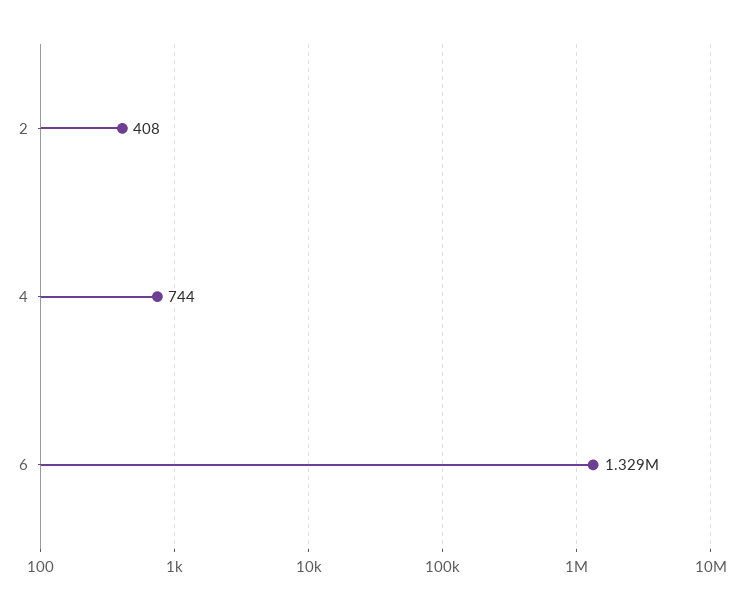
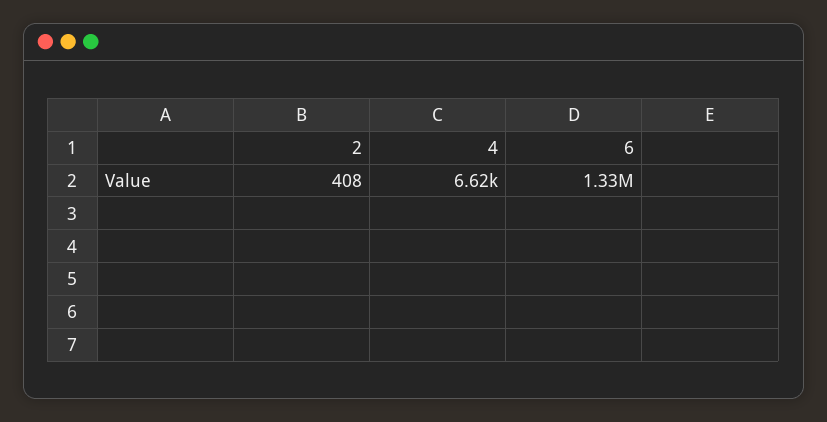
  {
    "2": 408,
-   "4": 744,
+   "4": 6620,
    "6": 1329000
  }

